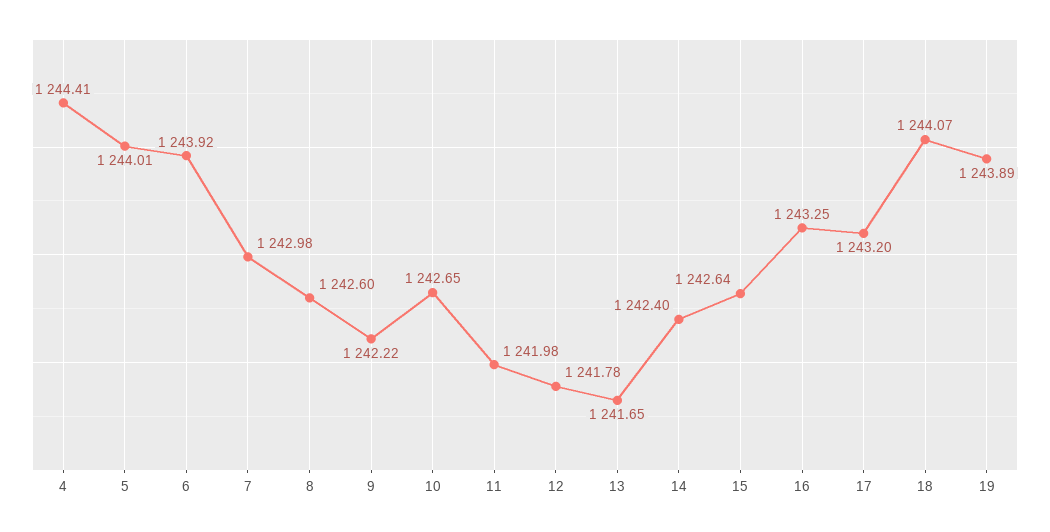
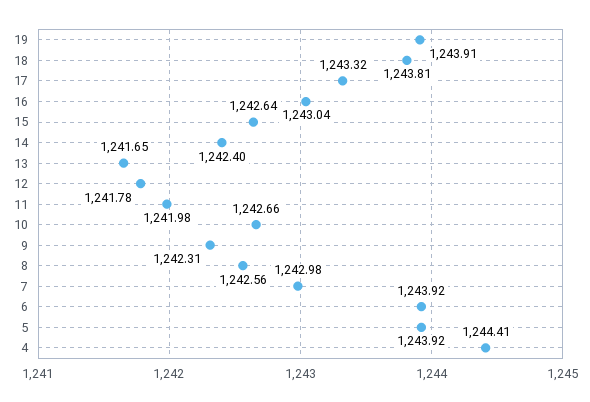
  {
    "4": 1244.41,
-   "5": 1244.01,
+   "5": 1243.92,
    "6": 1243.92,
    "7": 1242.98,
-   "8": 1242.6,
+   "8": 1242.56,
-   "9": 1242.22,
+   "9": 1242.31,
-   "10": 1242.65,
+   "10": 1242.66,
    "11": 1241.98,
    "12": 1241.78,
    "13": 1241.65,
    "14": 1242.4,
    "15": 1242.64,
-   "16": 1243.25,
+   "16": 1243.04,
-   "17": 1243.2,
+   "17": 1243.32,
-   "18": 1244.07,
+   "18": 1243.81,
-   "19": 1243.89
+   "19": 1243.91
  }

